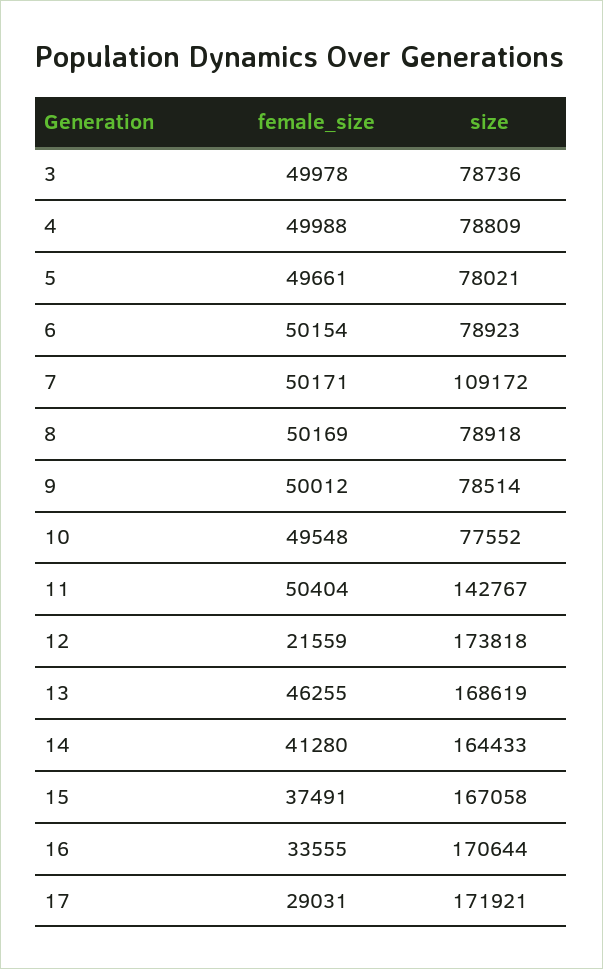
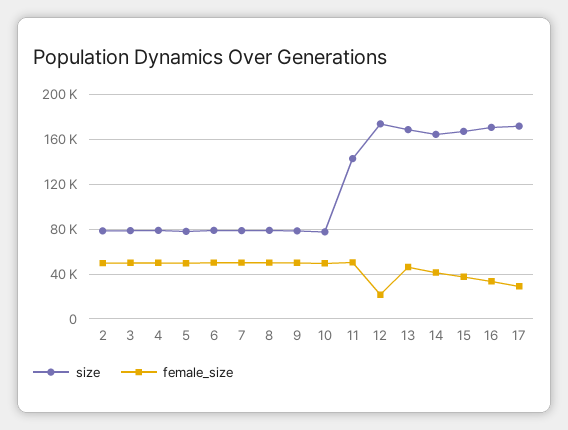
  {
    "female_size": {
      "3": 49978,
      "4": 49988,
      "5": 49661,
      "6": 50154,
      "7": 50171,
      "8": 50169,
      "9": 50012,
      "10": 49548,
      "11": 50404,
      "12": 21559,
      "13": 46255,
      "14": 41280,
      "15": 37491,
      "16": 33555,
-     "17": 29031
+     "17": 29031,
+     "2": 50000
    },
    "size": {
      "3": 78736,
      "4": 78809,
      "5": 78021,
      "6": 78923,
-     "7": 109172,
+     "7": 80000,
      "8": 78918,
      "9": 78514,
      "10": 77552,
      "11": 142767,
      "12": 173818,
      "13": 168619,
      "14": 164433,
      "15": 167058,
      "16": 170644,
-     "17": 171921
+     "17": 171921,
+     "2": 80000
    }
  }

